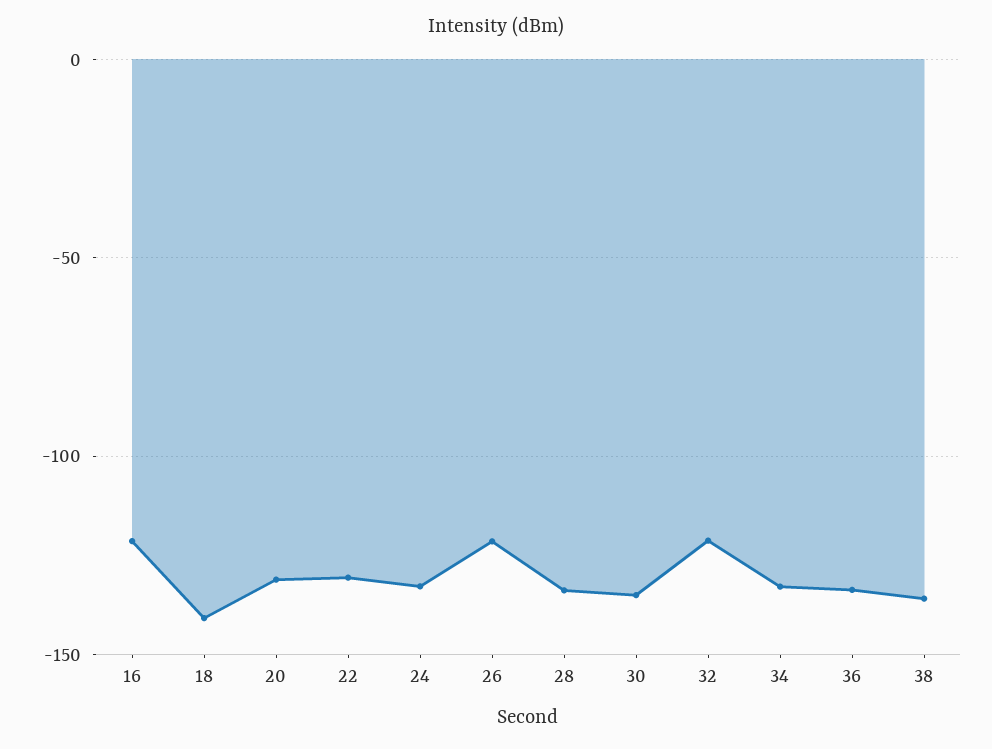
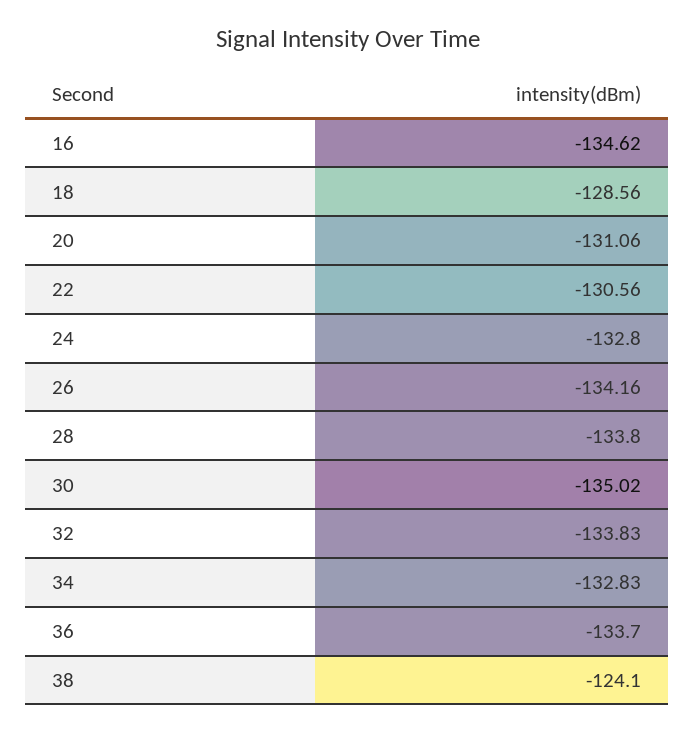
  {
-   "16": -120,
+   "16": -134.62,
-   "18": -140,
+   "18": -128.56,
    "20": -131.06,
    "22": -130.56,
    "24": -132.8,
-   "26": -120,
+   "26": -134.16,
    "28": -133.8,
    "30": -135.02,
-   "32": -120,
+   "32": -133.83,
    "34": -132.83,
    "36": -133.7,
-   "38": -135
+   "38": -124.1
  }

